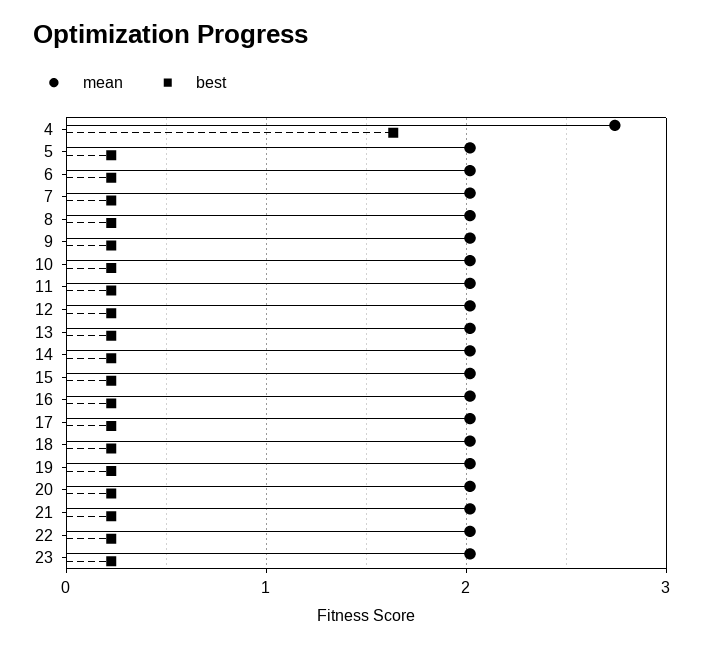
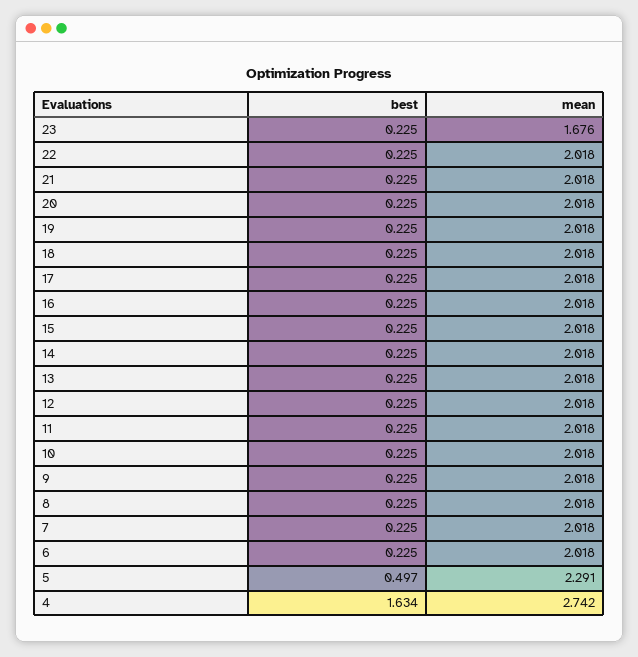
  {
    "mean": {
      "4": 2.742,
-     "5": 2,
+     "5": 2.291,
      "6": 2.018,
      "7": 2.018,
      "8": 2.018,
      "9": 2.018,
      "10": 2.018,
      "11": 2.018,
      "12": 2.018,
      "13": 2.018,
      "14": 2.018,
      "15": 2.018,
      "16": 2.018,
      "17": 2.018,
      "18": 2.018,
      "19": 2.018,
      "20": 2.018,
      "21": 2.018,
      "22": 2.018,
-     "23": 2
+     "23": 1.676
    },
    "best": {
      "4": 1.634,
-     "5": 0.2,
+     "5": 0.497,
      "6": 0.225,
      "7": 0.225,
      "8": 0.225,
      "9": 0.225,
      "10": 0.225,
      "11": 0.225,
      "12": 0.225,
      "13": 0.225,
      "14": 0.225,
      "15": 0.225,
      "16": 0.225,
      "17": 0.225,
      "18": 0.225,
      "19": 0.225,
      "20": 0.225,
      "21": 0.225,
      "22": 0.225,
      "23": 0.225
    }
  }

